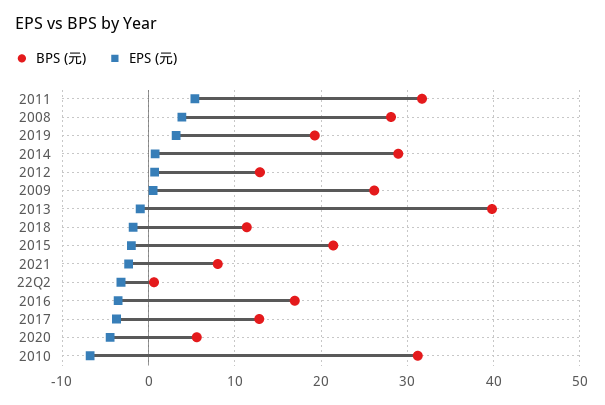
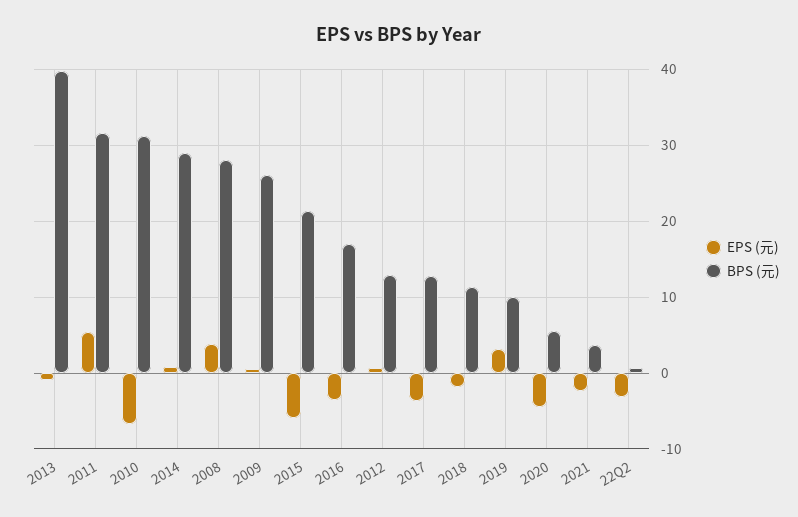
  {
    "BPS (元)": {
      "2011": 32,
      "2008": 28,
-     "2019": 19,
+     "2019": 10,
      "2014": 29,
      "2012": 13,
      "2009": 26,
      "2013": 40,
      "2018": 11,
      "2015": 21,
-     "2021": 8,
+     "2021": 4,
      "22Q2": 1,
      "2016": 17,
      "2017": 13,
      "2020": 6,
      "2010": 31
    },
    "EPS (元)": {
      "2011": 5,
      "2008": 4,
      "2019": 3,
      "2014": 1,
      "2012": 1,
      "2009": 1,
      "2013": -1,
      "2018": -2,
-     "2015": -2,
+     "2015": -6,
      "2021": -2,
      "22Q2": -3,
      "2016": -4,
      "2017": -4,
      "2020": -4,
      "2010": -7
    }
  }

